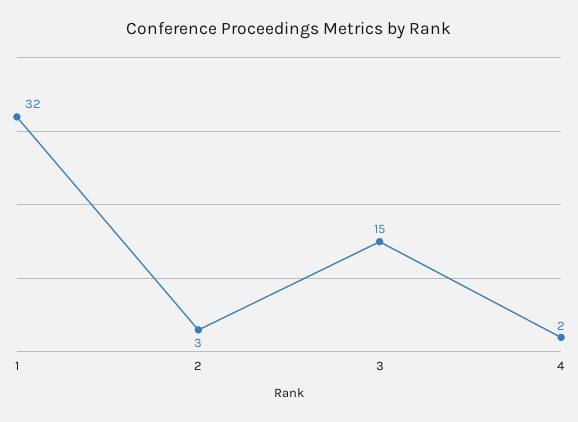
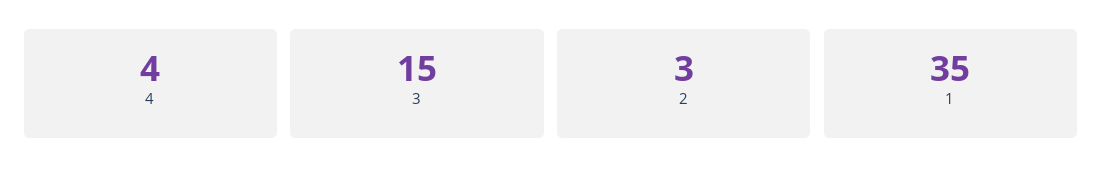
  {
-   "1": 32,
+   "1": 35,
    "2": 3,
    "3": 15,
-   "4": 2
+   "4": 4
  }

